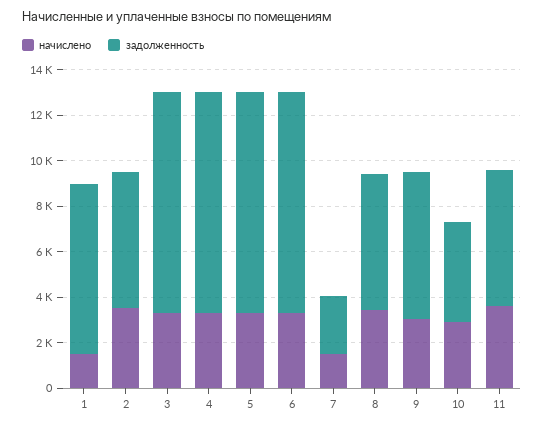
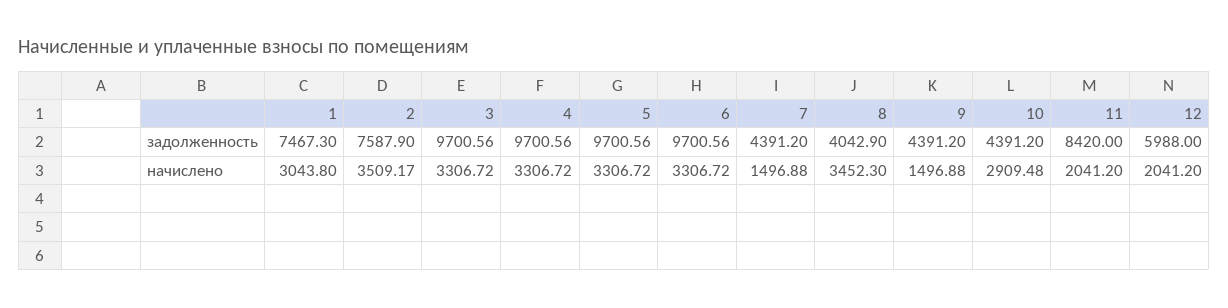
  {
    "начислено": {
-     "1": 1500,
+     "1": 3043.8,
      "2": 3509.17,
      "3": 3306.72,
      "4": 3306.72,
      "5": 3306.72,
      "6": 3306.72,
      "7": 1496.88,
      "8": 3452.3,
-     "9": 3000,
+     "9": 1496.88,
      "10": 2909.48,
-     "11": 3500
+     "11": 2041.2,
+     "12": 2041.2
    },
    "задолженность": {
      "1": 7467.3,
-     "2": 6000,
+     "2": 7587.9,
      "3": 9700.56,
      "4": 9700.56,
      "5": 9700.56,
      "6": 9700.56,
-     "7": 2500,
+     "7": 4391.2,
-     "8": 6000,
+     "8": 4042.9,
-     "9": 6500,
+     "9": 4391.2,
      "10": 4391.2,
-     "11": 6000
+     "11": 8420,
+     "12": 5988
    }
  }

